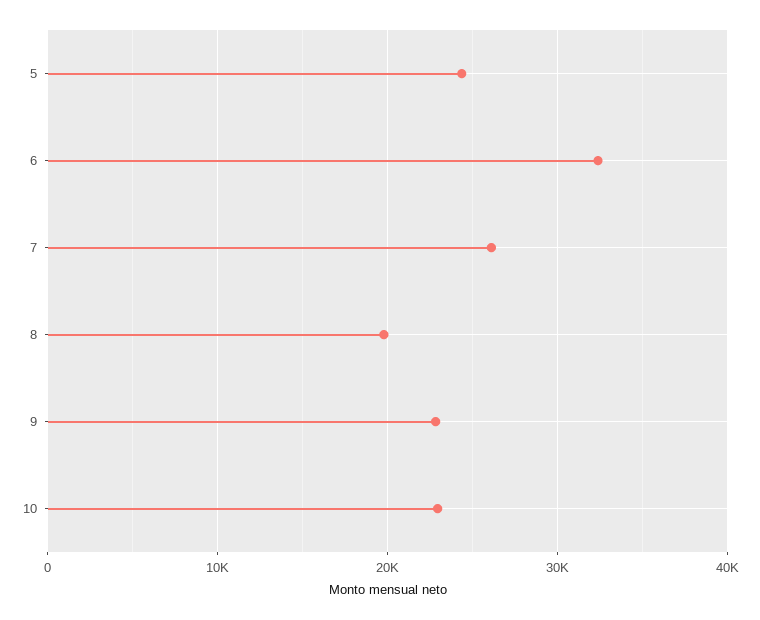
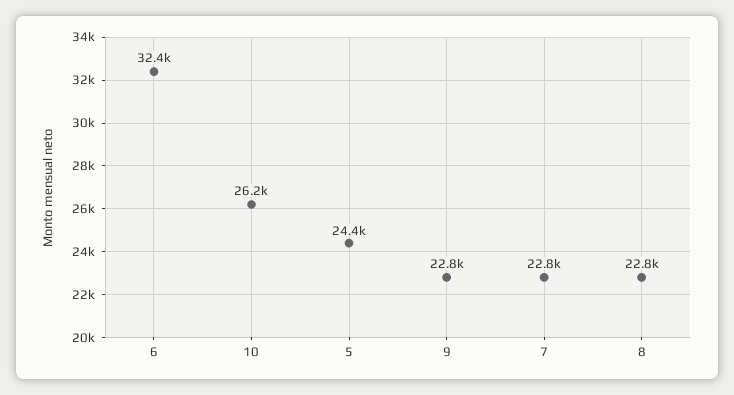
  {
    "5": 24400,
    "6": 32400,
-   "7": 26000,
+   "7": 22800,
-   "8": 20000,
+   "8": 22800,
    "9": 22800,
-   "10": 23000
+   "10": 26200
  }

